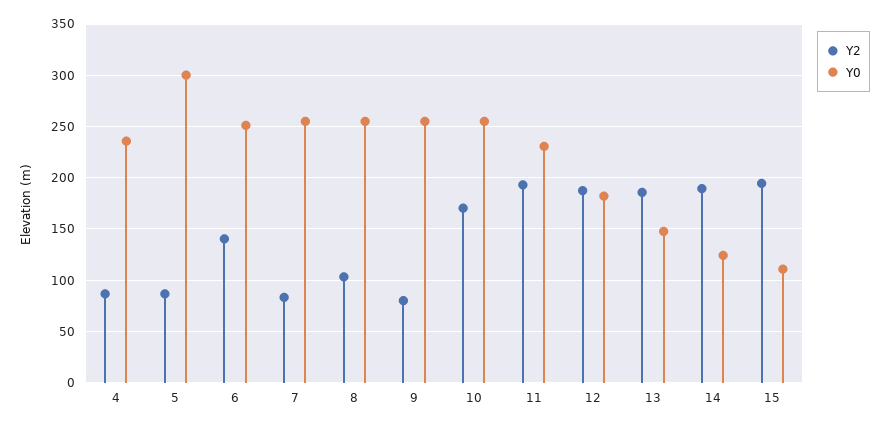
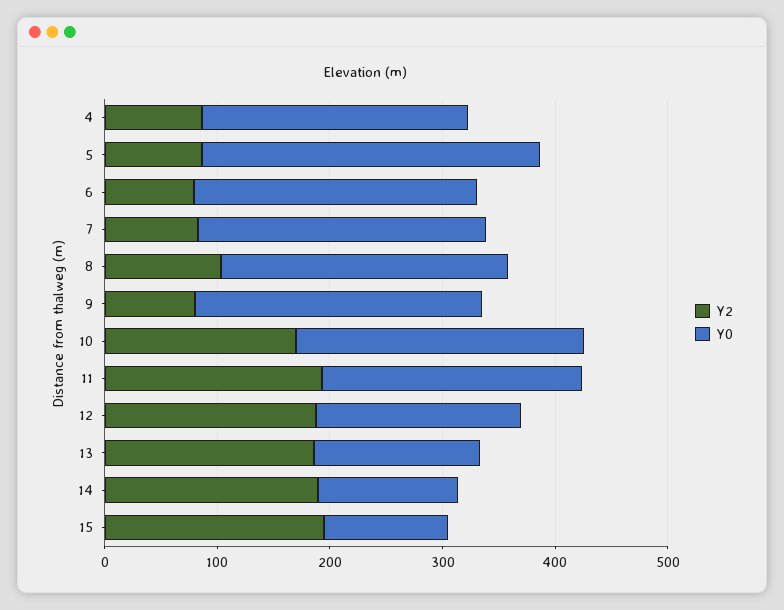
  {
    "Y2": {
      "4": 90,
      "5": 90,
-     "6": 140,
+     "6": 80,
      "7": 80,
      "8": 100,
      "9": 80,
      "10": 170,
      "11": 190,
      "12": 190,
      "13": 190,
      "14": 190,
      "15": 190
    },
    "Y0": {
      "4": 240,
      "5": 300,
      "6": 250,
      "7": 260,
      "8": 260,
      "9": 260,
      "10": 260,
      "11": 230,
      "12": 180,
      "13": 150,
      "14": 120,
      "15": 110
    }
  }

